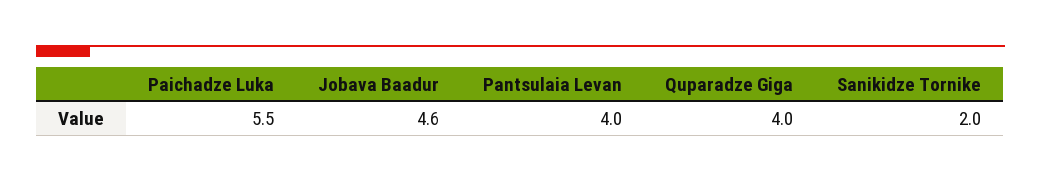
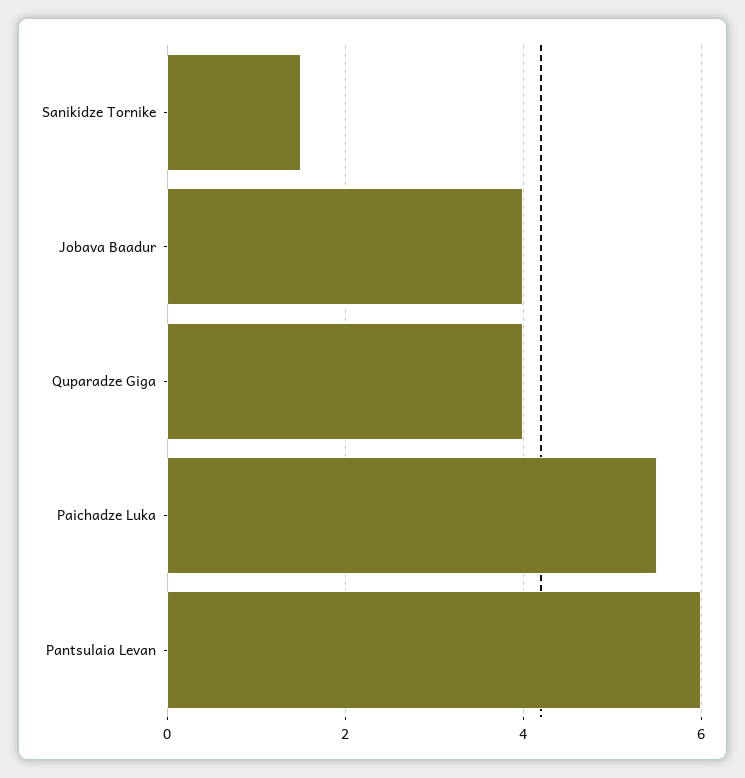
  {
    "Paichadze Luka": 5.5,
-   "Jobava Baadur": 4.6,
+   "Jobava Baadur": 4,
-   "Pantsulaia Levan": 4,
+   "Pantsulaia Levan": 6,
    "Quparadze Giga": 4,
-   "Sanikidze Tornike": 2
+   "Sanikidze Tornike": 1.5
  }

